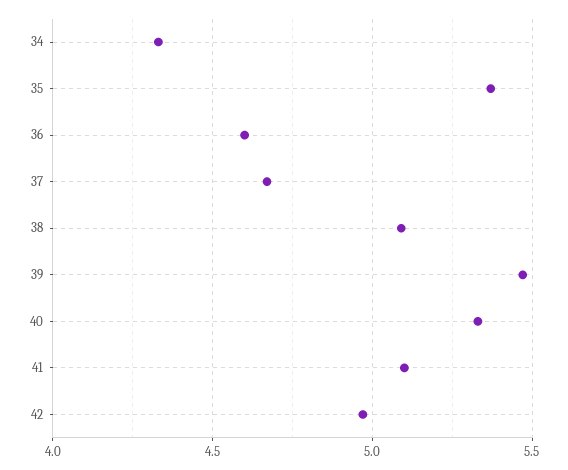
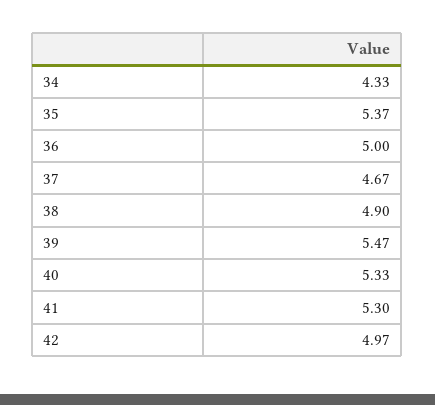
  {
    "34": 4.33,
    "35": 5.37,
-   "36": 4.6,
+   "36": 5,
    "37": 4.67,
-   "38": 5.1,
+   "38": 4.9,
    "39": 5.47,
    "40": 5.33,
-   "41": 5.1,
+   "41": 5.3,
    "42": 4.97
  }

